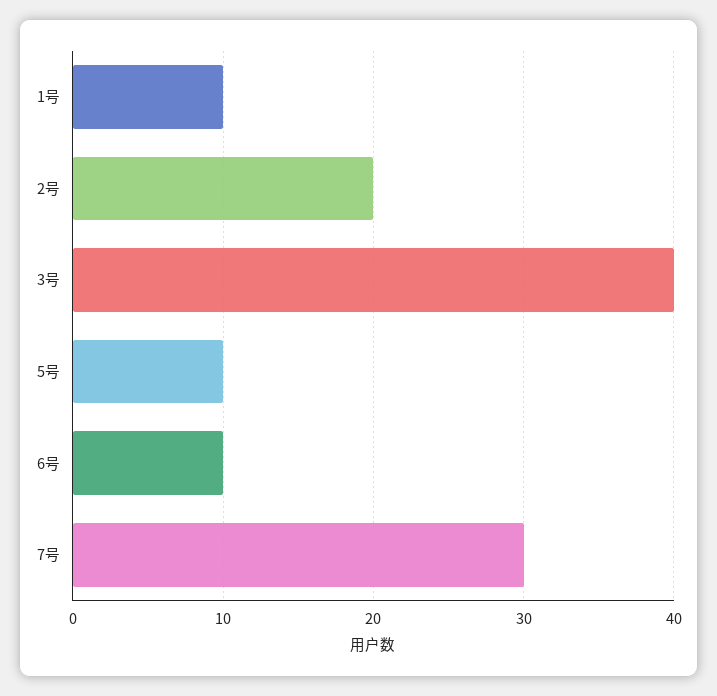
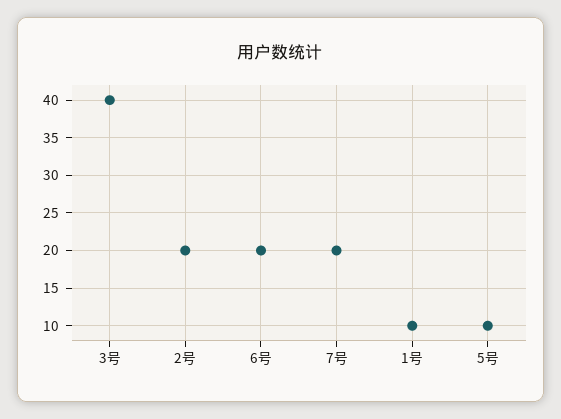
  {
    "1号": 10,
    "2号": 20,
    "3号": 40,
    "5号": 10,
-   "6号": 10,
+   "6号": 20,
-   "7号": 30
+   "7号": 20
  }

